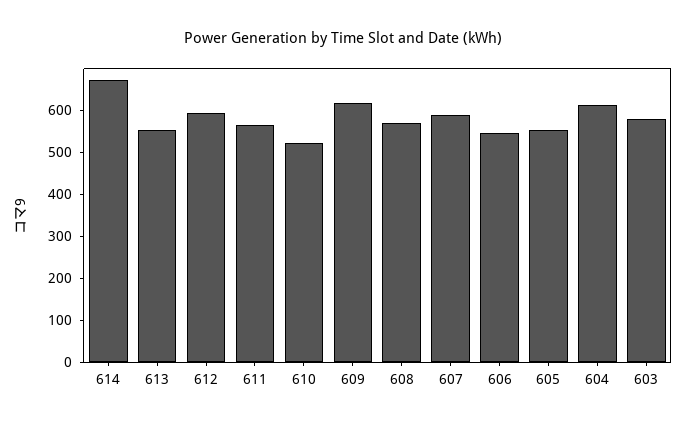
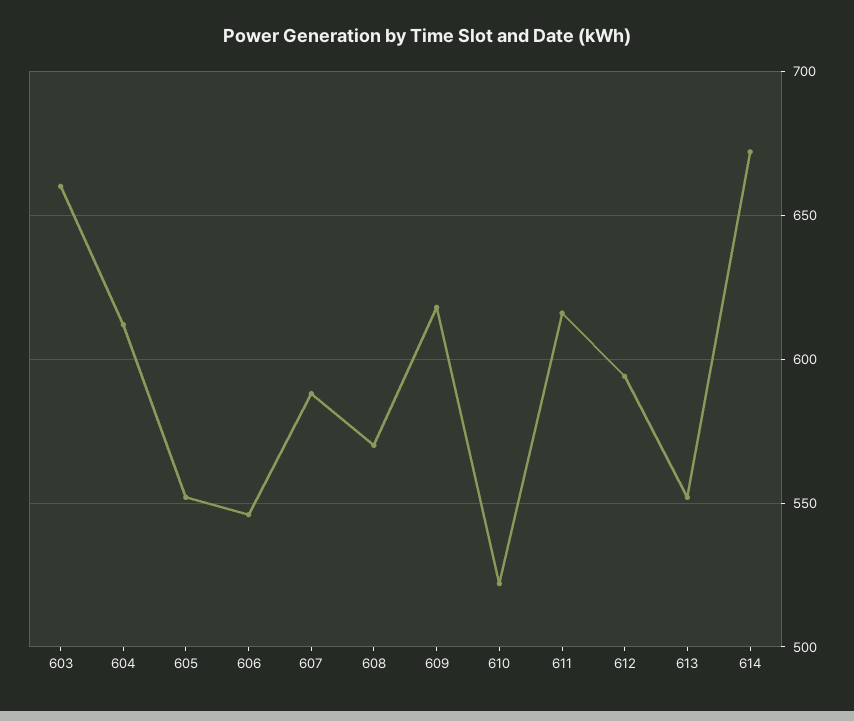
  {
    "614": 670,
    "613": 550,
    "612": 595,
-   "611": 560,
+   "611": 615,
    "610": 520,
    "609": 620,
    "608": 570,
    "607": 590,
    "606": 545,
    "605": 550,
    "604": 610,
-   "603": 580
+   "603": 660
  }

